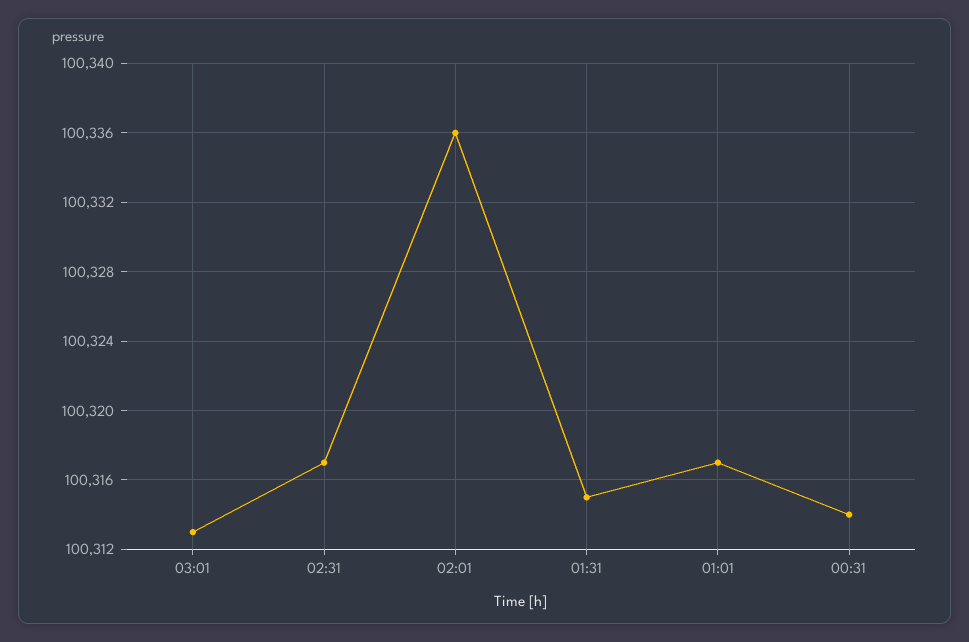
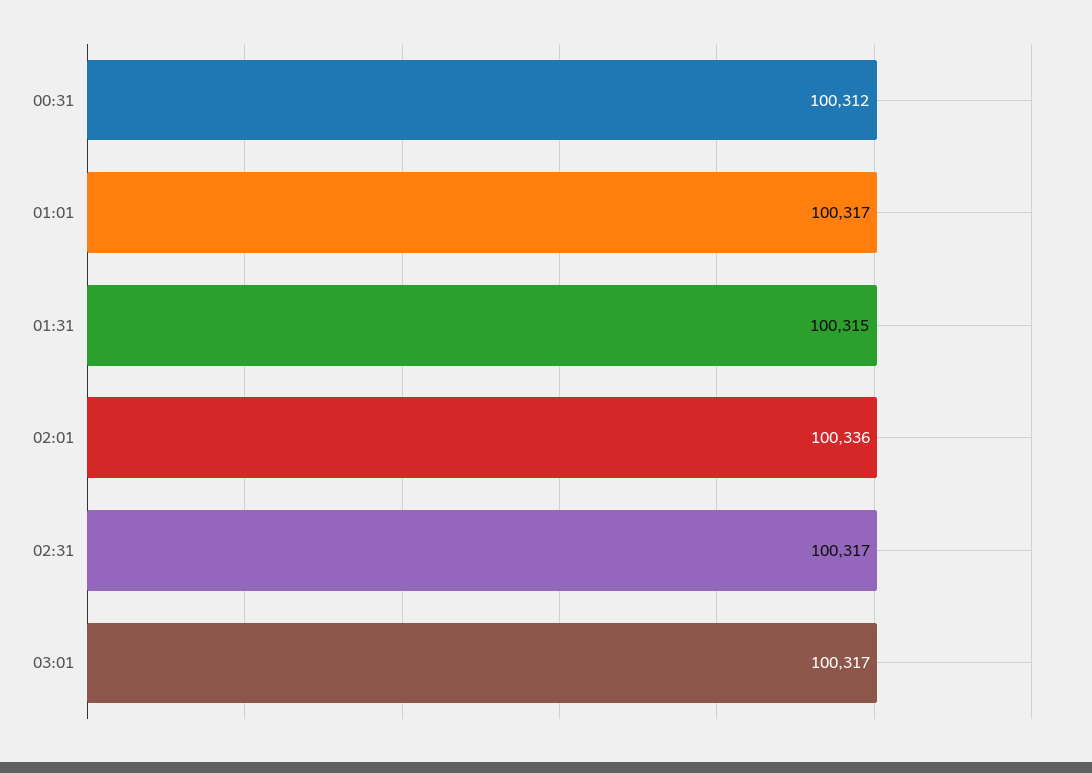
  {
-   "03:01": 100313,
+   "03:01": 100317,
    "02:31": 100317,
    "02:01": 100336,
    "01:31": 100315,
    "01:01": 100317,
-   "00:31": 100314
+   "00:31": 100312
  }

